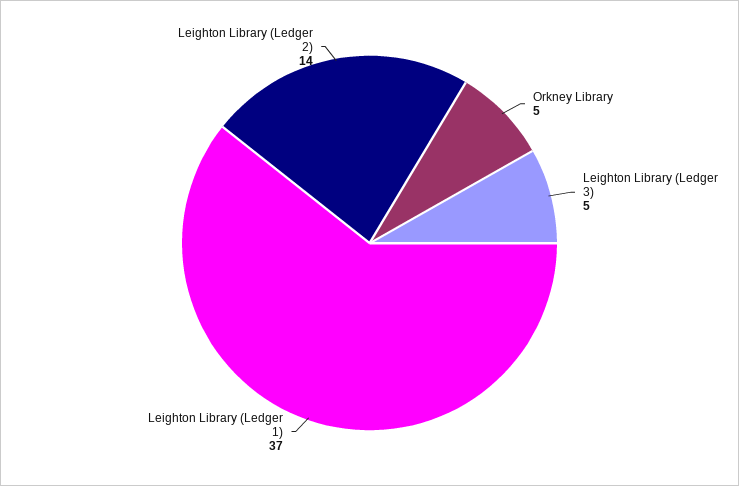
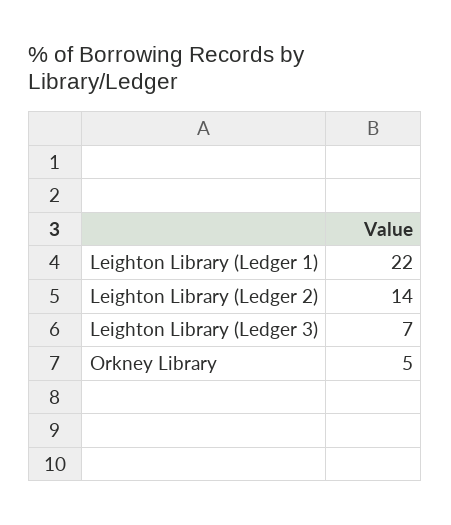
  {
    "Orkney Library": 5,
-   "Leighton Library (Ledger 3)": 5,
+   "Leighton Library (Ledger 3)": 7,
-   "Leighton Library (Ledger 1)": 37,
+   "Leighton Library (Ledger 1)": 22,
    "Leighton Library (Ledger 2)": 14
  }

